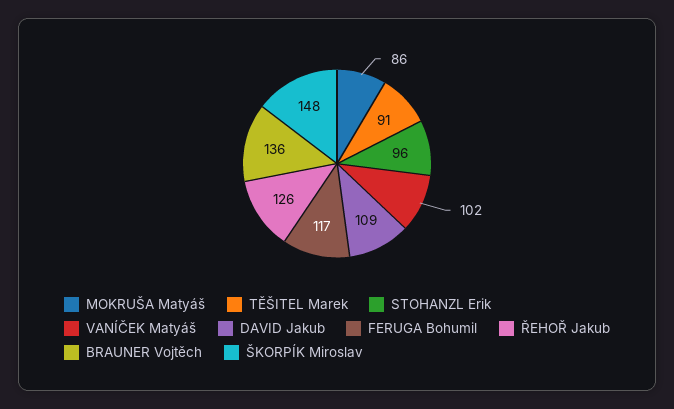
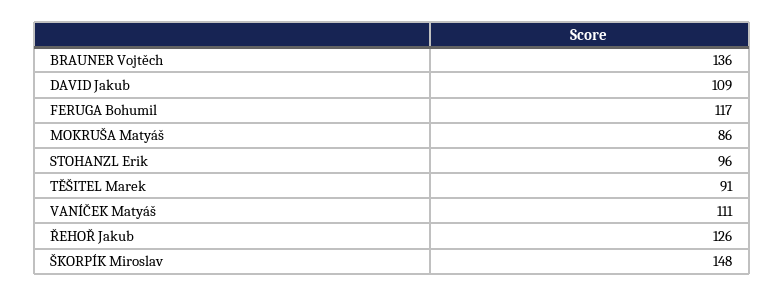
  {
    "MOKRUŠA Matyáš": 86,
    "TĚŠITEL Marek": 91,
    "STOHANZL Erik": 96,
-   "VANÍČEK Matyáš": 102,
+   "VANÍČEK Matyáš": 111,
    "DAVID Jakub": 109,
    "FERUGA Bohumil": 117,
    "ŘEHOŘ Jakub": 126,
    "BRAUNER Vojtěch": 136,
    "ŠKORPÍK Miroslav": 148
  }

